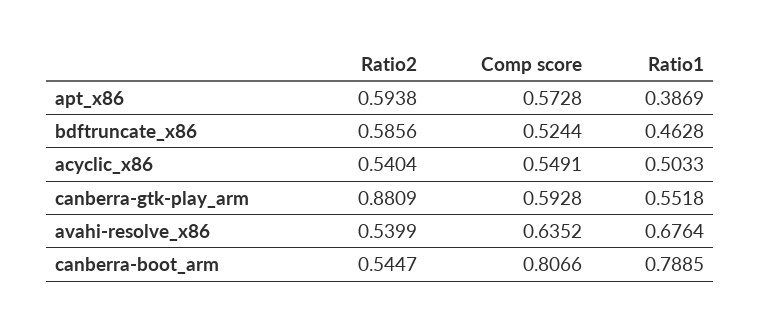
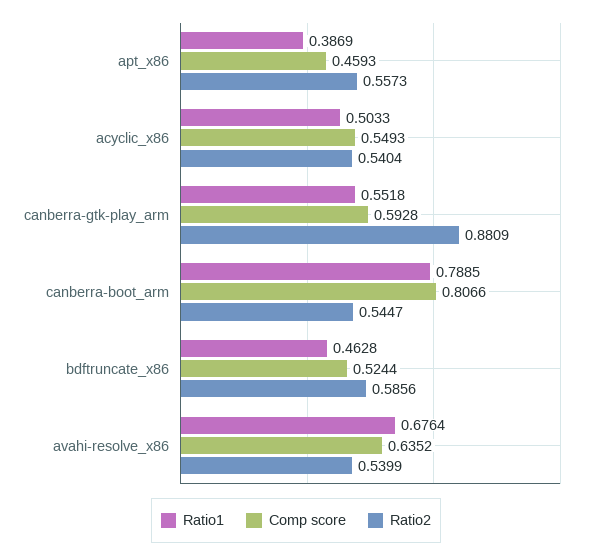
  {
    "Ratio2": {
-     "apt_x86": 0.5938,
+     "apt_x86": 0.5573,
      "bdftruncate_x86": 0.5856,
      "acyclic_x86": 0.5404,
      "canberra-gtk-play_arm": 0.8809,
      "avahi-resolve_x86": 0.5399,
      "canberra-boot_arm": 0.5447
    },
    "Comp score": {
-     "apt_x86": 0.5728,
+     "apt_x86": 0.4593,
      "bdftruncate_x86": 0.5244,
-     "acyclic_x86": 0.5491,
+     "acyclic_x86": 0.5493,
      "canberra-gtk-play_arm": 0.5928,
      "avahi-resolve_x86": 0.6352,
      "canberra-boot_arm": 0.8066
    },
    "Ratio1": {
      "apt_x86": 0.3869,
      "bdftruncate_x86": 0.4628,
      "acyclic_x86": 0.5033,
      "canberra-gtk-play_arm": 0.5518,
      "avahi-resolve_x86": 0.6764,
      "canberra-boot_arm": 0.7885
    }
  }

